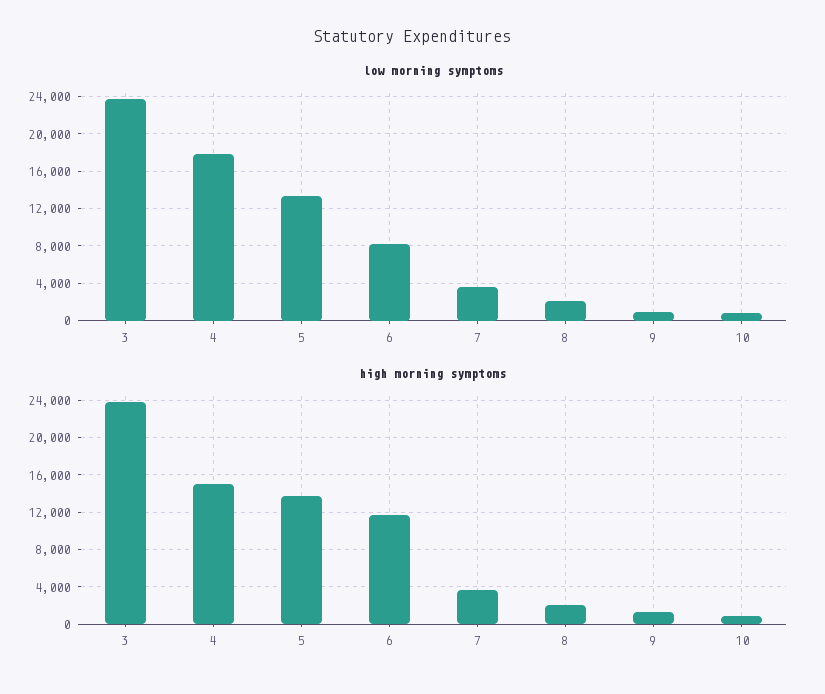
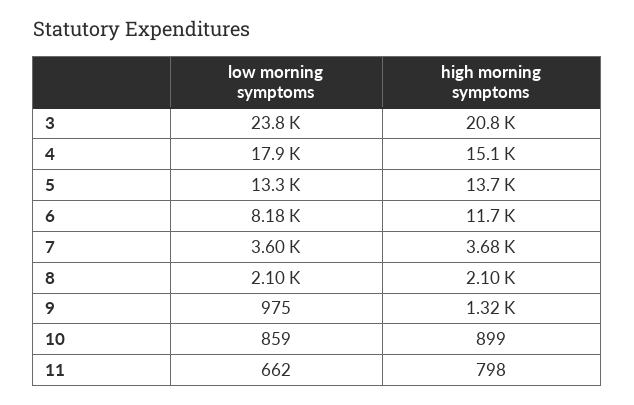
  {
    "low morning symptoms": {
      "3": 23800,
      "4": 17900,
      "5": 13300,
      "6": 8180,
      "7": 3600,
      "8": 2100,
      "9": 975,
-     "10": 859
+     "10": 859,
+     "11": 662
    },
    "high morning symptoms": {
-     "3": 24000,
+     "3": 20800,
      "4": 15100,
      "5": 13700,
      "6": 11700,
      "7": 3680,
      "8": 2100,
      "9": 1320,
-     "10": 899
+     "10": 899,
+     "11": 798
    }
  }

